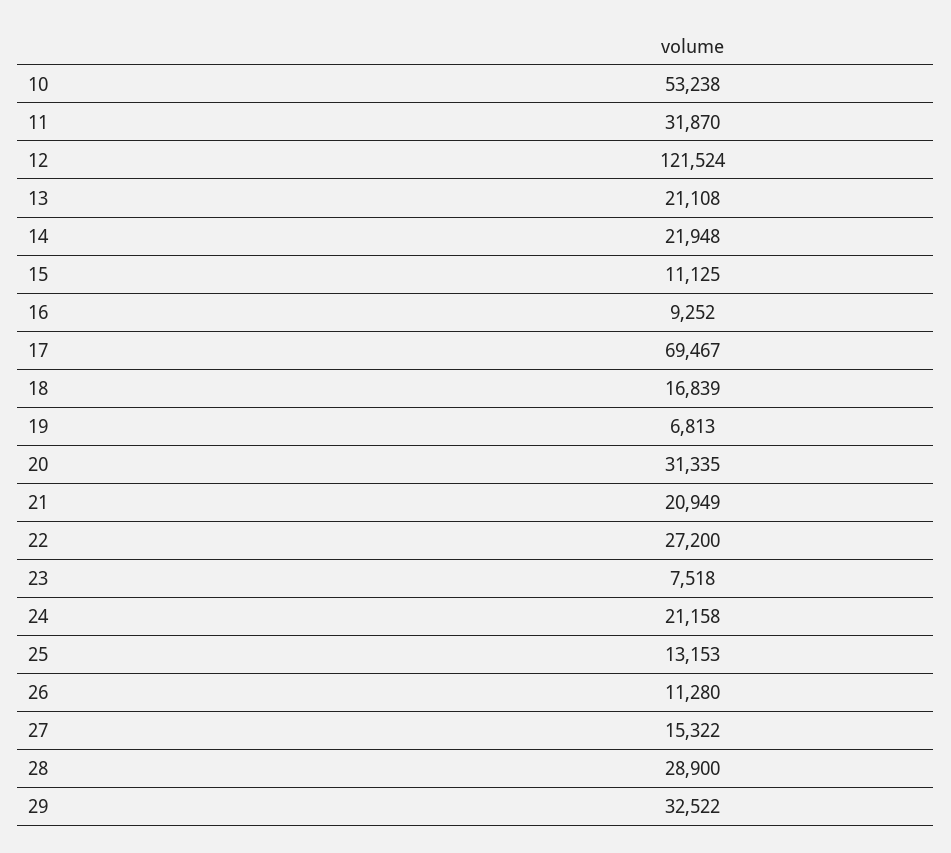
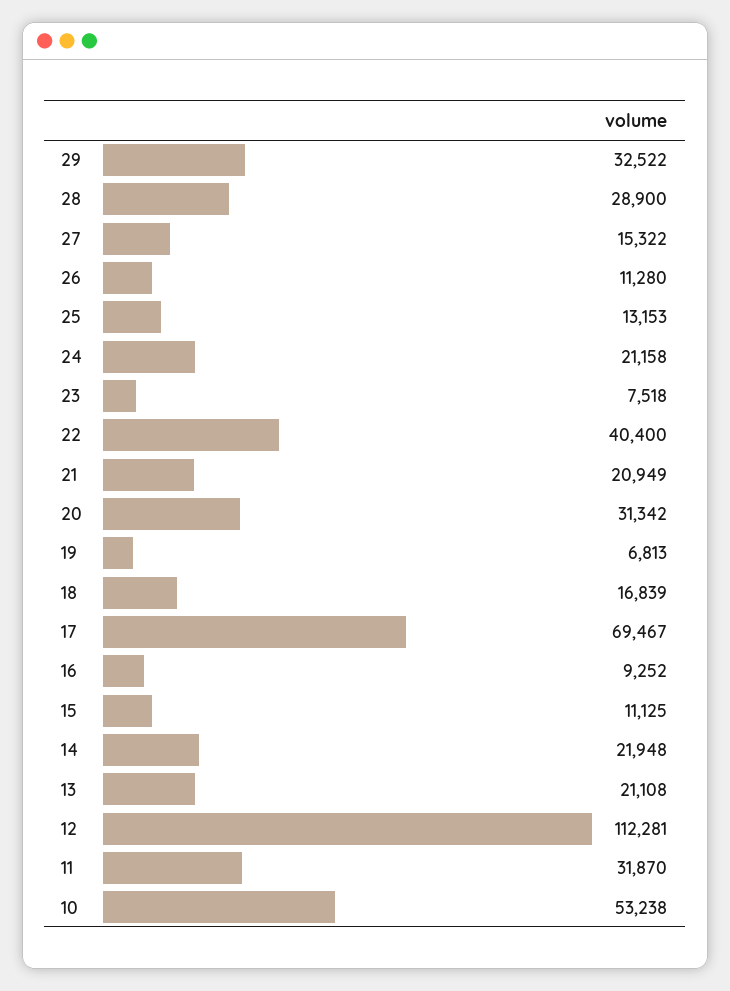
  {
    "10": 53238,
    "11": 31870,
-   "12": 121524,
+   "12": 112281,
    "13": 21108,
    "14": 21948,
    "15": 11125,
    "16": 9252,
    "17": 69467,
    "18": 16839,
    "19": 6813,
-   "20": 31335,
+   "20": 31342,
    "21": 20949,
-   "22": 27200,
+   "22": 40400,
    "23": 7518,
    "24": 21158,
    "25": 13153,
    "26": 11280,
    "27": 15322,
    "28": 28900,
    "29": 32522
  }

